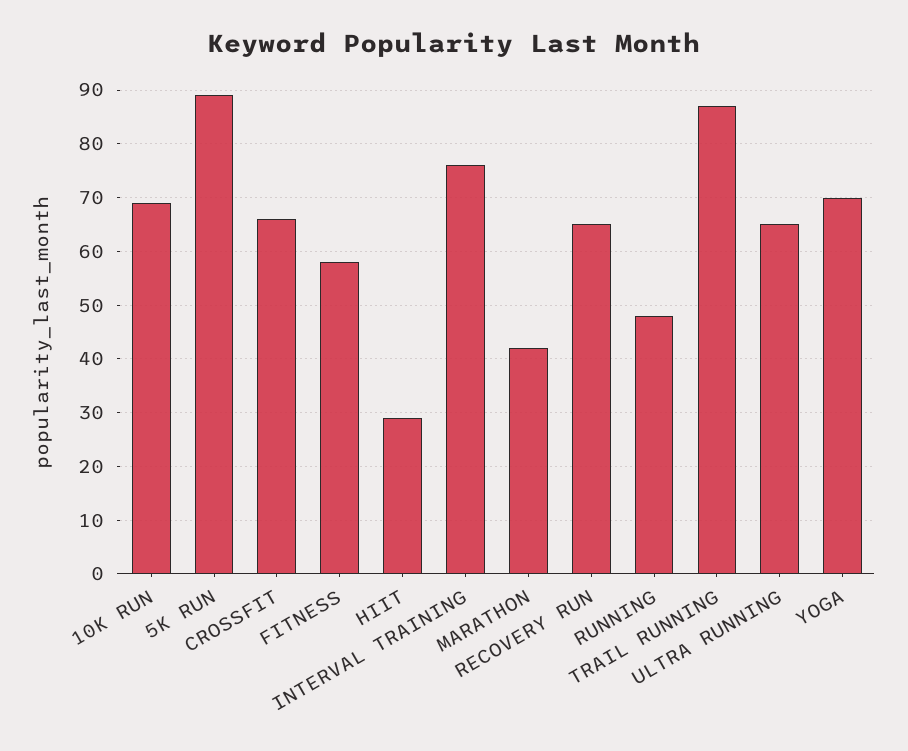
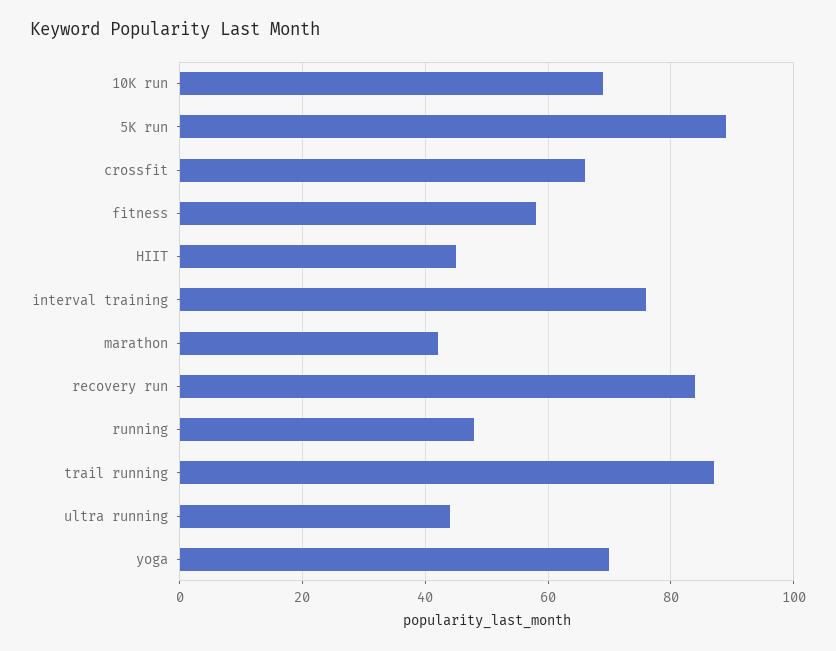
  {
    "10K RUN": 70,
    "5K RUN": 90,
    "CROSSFIT": 65,
    "FITNESS": 60,
-   "HIIT": 30,
+   "HIIT": 45,
    "INTERVAL TRAINING": 75,
    "MARATHON": 40,
-   "RECOVERY RUN": 65,
+   "RECOVERY RUN": 85,
    "RUNNING": 50,
    "TRAIL RUNNING": 85,
-   "ULTRA RUNNING": 65,
+   "ULTRA RUNNING": 45,
    "YOGA": 70
  }

